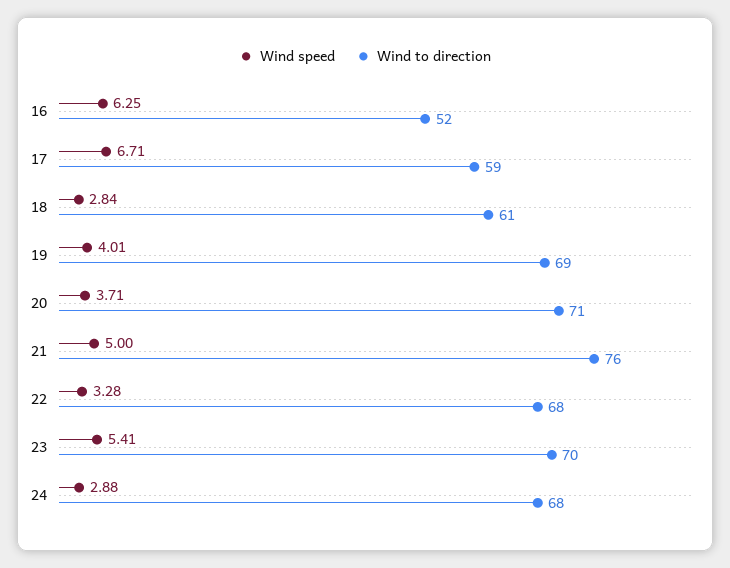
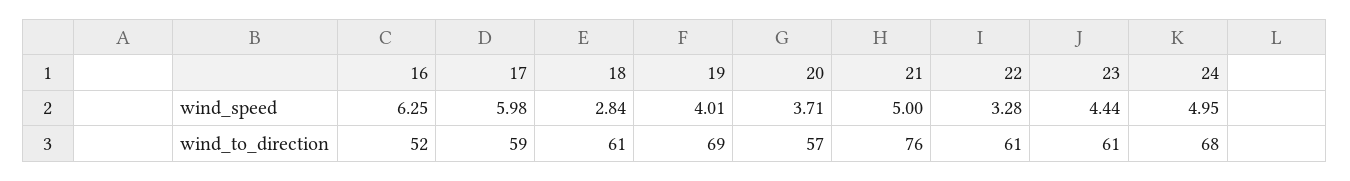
  {
    "Wind speed": {
      "16": 6.25,
-     "17": 6.71,
+     "17": 5.98,
      "18": 2.84,
      "19": 4.01,
      "20": 3.71,
      "21": 5,
      "22": 3.28,
-     "23": 5.41,
+     "23": 4.44,
-     "24": 2.88
+     "24": 4.95
    },
    "Wind to direction": {
      "16": 52,
      "17": 59,
      "18": 61,
      "19": 69,
-     "20": 71,
+     "20": 57,
      "21": 76,
-     "22": 68,
+     "22": 61,
-     "23": 70,
+     "23": 61,
      "24": 68
    }
  }

